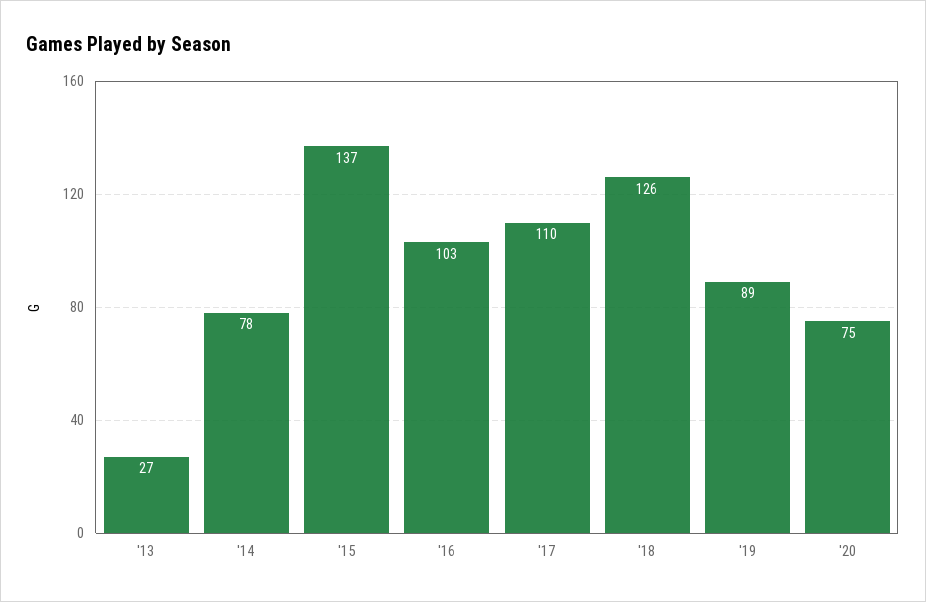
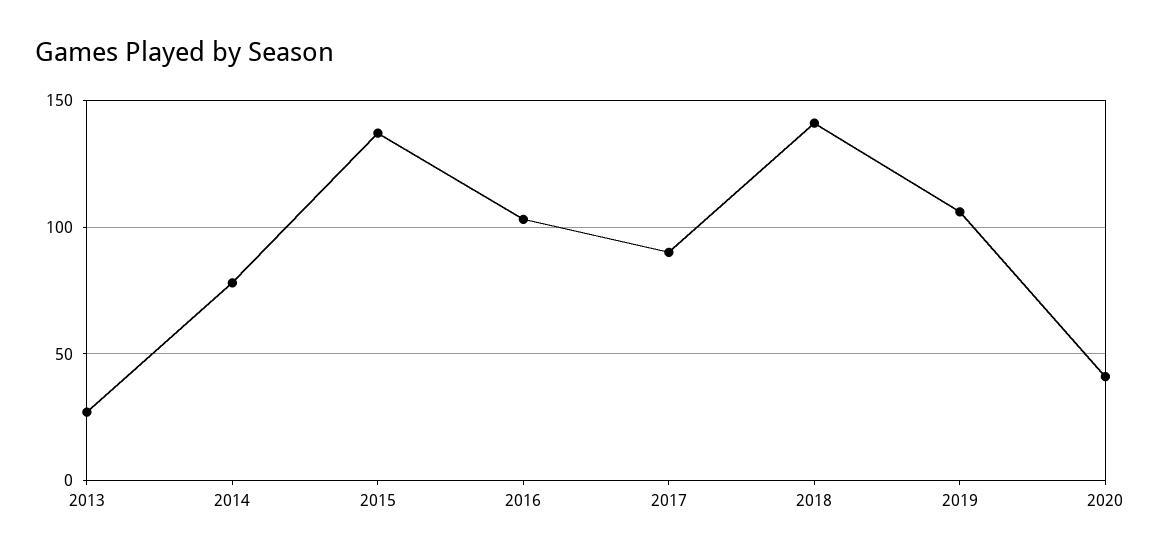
  {
    "'13": 27,
    "'14": 78,
    "'15": 137,
    "'16": 103,
-   "'17": 110,
+   "'17": 90,
-   "'18": 126,
+   "'18": 140,
-   "'19": 89,
+   "'19": 105,
-   "'20": 75
+   "'20": 40
  }

